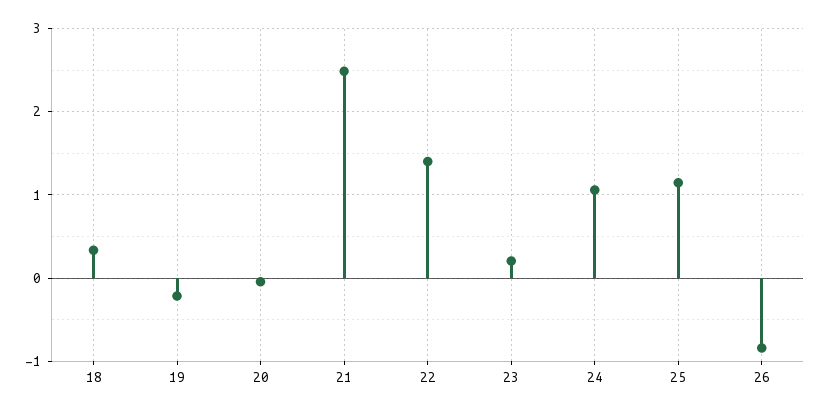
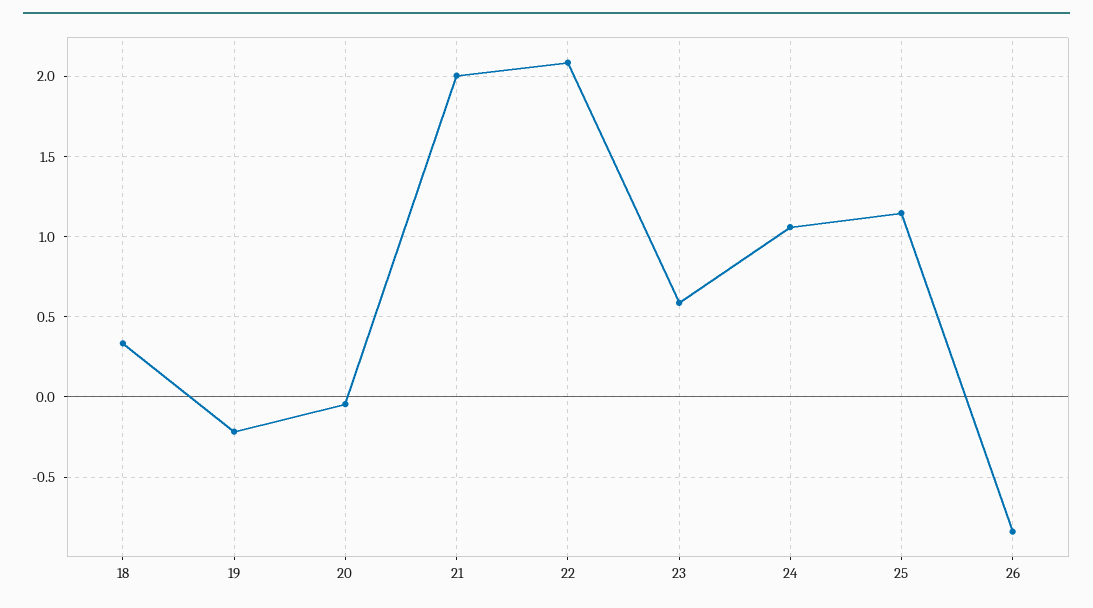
  {
    "18": 0.35,
    "19": -0.2,
    "20": -0.05,
-   "21": 2.5,
+   "21": 2,
-   "22": 1.4,
+   "22": 2.1,
-   "23": 0.2,
+   "23": 0.6,
    "24": 1.05,
    "25": 1.15,
    "26": -0.85
  }

